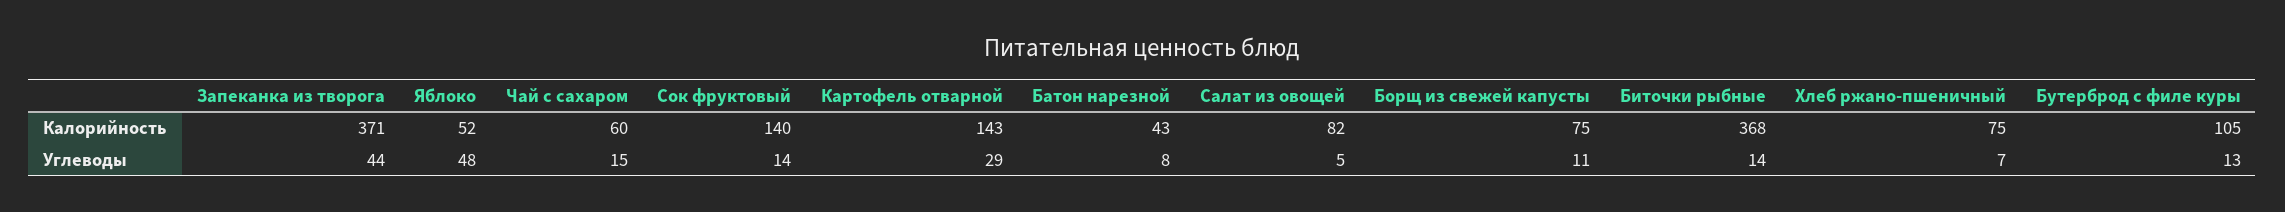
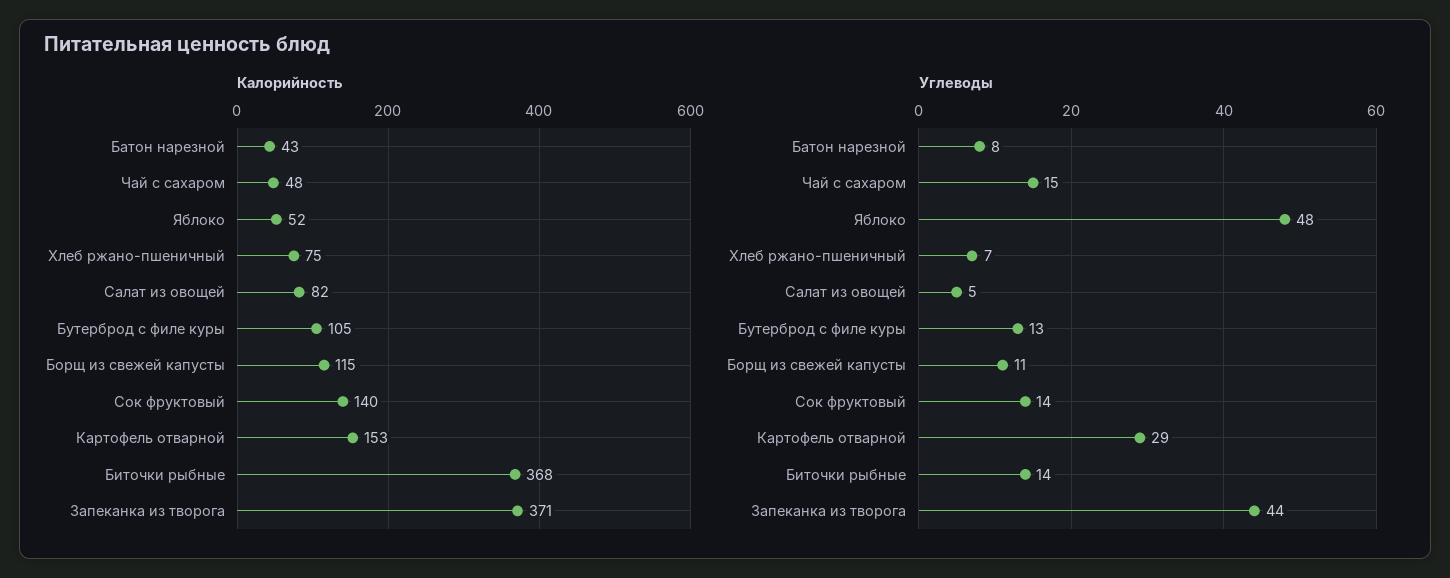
  {
    "Калорийность": {
      "Запеканка из творога": 371,
      "Яблоко": 52,
-     "Чай с сахаром": 60,
+     "Чай с сахаром": 48,
      "Сок фруктовый": 140,
-     "Картофель отварной": 143,
+     "Картофель отварной": 153,
      "Батон нарезной": 43,
      "Салат из овощей": 82,
-     "Борщ из свежей капусты": 75,
+     "Борщ из свежей капусты": 115,
      "Биточки рыбные": 368,
      "Хлеб ржано-пшеничный": 75,
      "Бутерброд с филе куры": 105
    },
    "Углеводы": {
      "Запеканка из творога": 44,
      "Яблоко": 48,
      "Чай с сахаром": 15,
      "Сок фруктовый": 14,
      "Картофель отварной": 29,
      "Батон нарезной": 8,
      "Салат из овощей": 5,
      "Борщ из свежей капусты": 11,
      "Биточки рыбные": 14,
      "Хлеб ржано-пшеничный": 7,
      "Бутерброд с филе куры": 13
    }
  }

